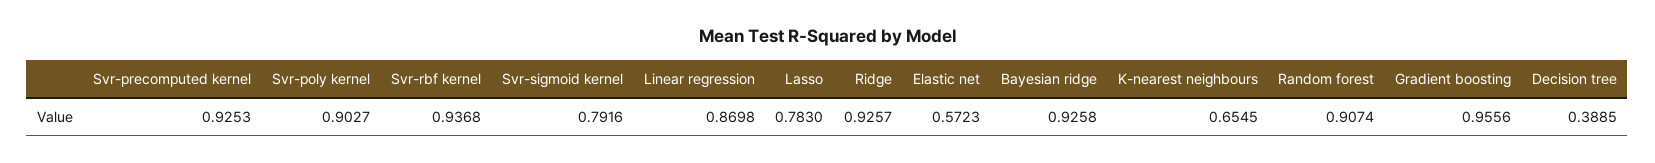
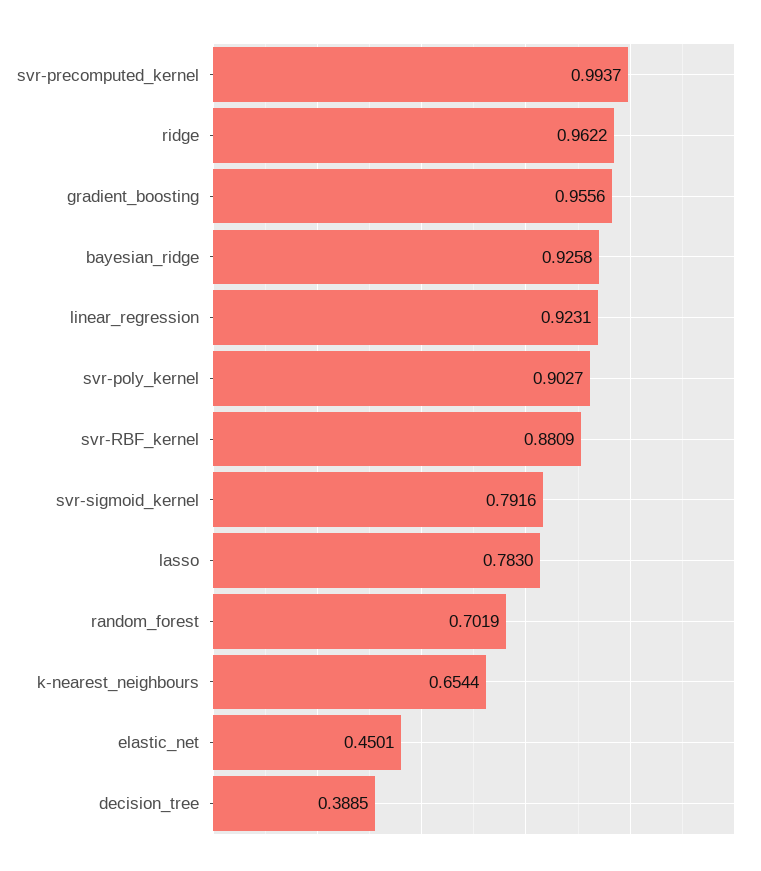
  {
-   "Svr-precomputed kernel": 0.9253,
+   "Svr-precomputed kernel": 0.9937,
    "Svr-poly kernel": 0.9027,
-   "Svr-rbf kernel": 0.9368,
+   "Svr-rbf kernel": 0.8809,
    "Svr-sigmoid kernel": 0.7916,
-   "Linear regression": 0.8698,
+   "Linear regression": 0.9231,
    "Lasso": 0.783,
-   "Ridge": 0.9257,
+   "Ridge": 0.9622,
-   "Elastic net": 0.5723,
+   "Elastic net": 0.4501,
    "Bayesian ridge": 0.9258,
-   "K-nearest neighbours": 0.6545,
+   "K-nearest neighbours": 0.6544,
-   "Random forest": 0.9074,
+   "Random forest": 0.7019,
    "Gradient boosting": 0.9556,
    "Decision tree": 0.3885
  }

